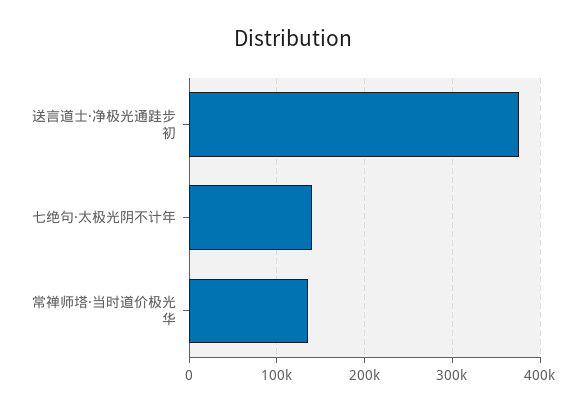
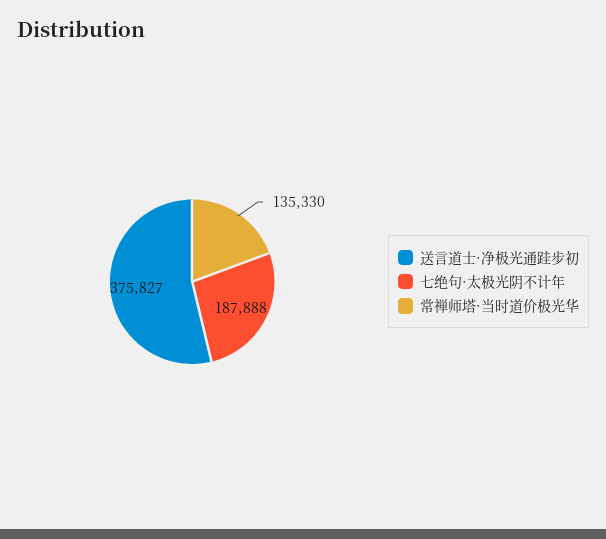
  {
    "送言道士·净极光通跬步初": 375827,
-   "七绝句·太极光阴不计年": 140000,
+   "七绝句·太极光阴不计年": 187888,
    "常禅师塔·当时道价极光华": 135330
  }

